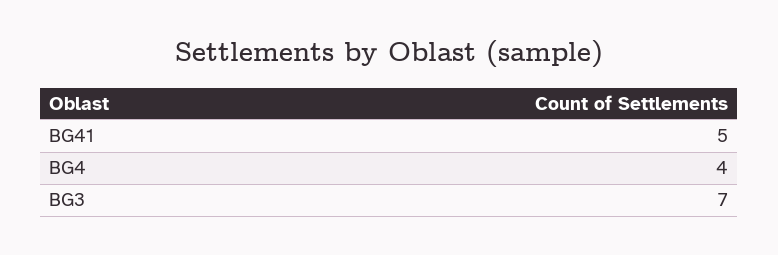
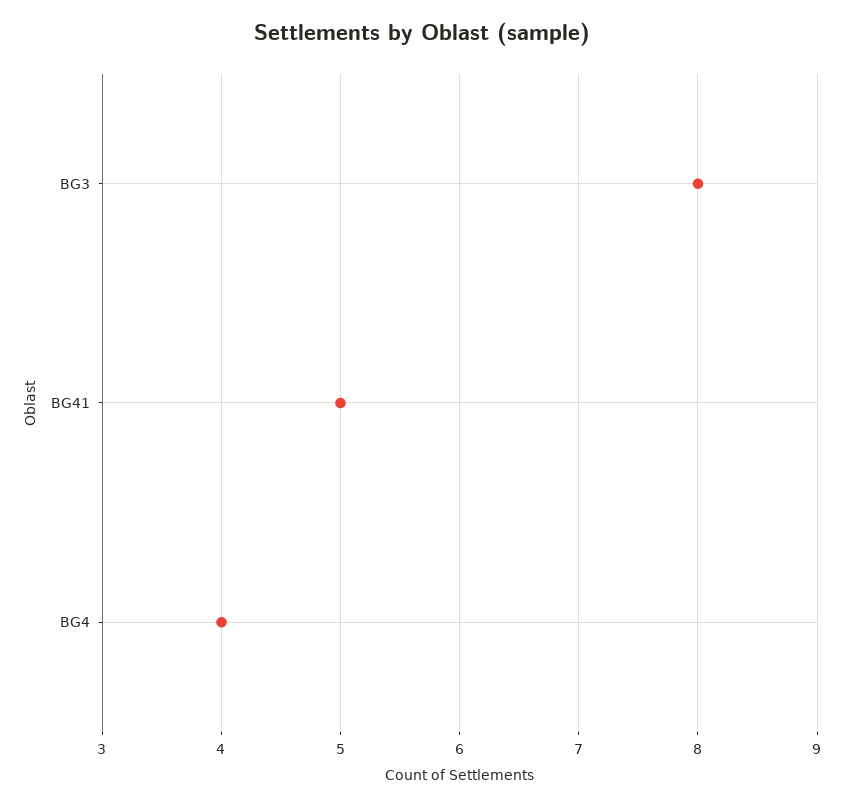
  {
    "BG41": 5,
    "BG4": 4,
-   "BG3": 7
+   "BG3": 8
  }

